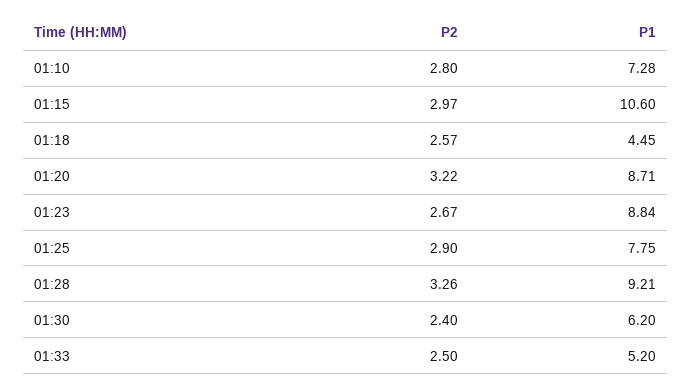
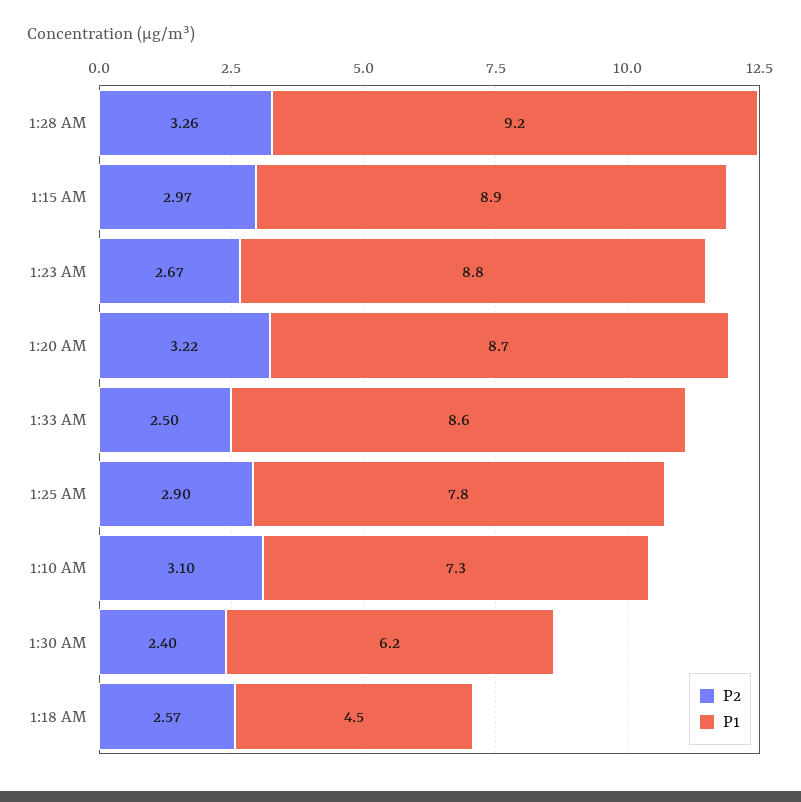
  {
    "P2": {
-     "01:10": 2.8,
+     "01:10": 3.1,
      "01:15": 2.97,
      "01:18": 2.57,
      "01:20": 3.22,
      "01:23": 2.67,
      "01:25": 2.9,
      "01:28": 3.26,
      "01:30": 2.4,
      "01:33": 2.5
    },
    "P1": {
      "01:10": 7.28,
-     "01:15": 10.6,
+     "01:15": 8.9,
      "01:18": 4.45,
      "01:20": 8.71,
      "01:23": 8.84,
      "01:25": 7.75,
      "01:28": 9.21,
      "01:30": 6.2,
-     "01:33": 5.2
+     "01:33": 8.6
    }
  }

